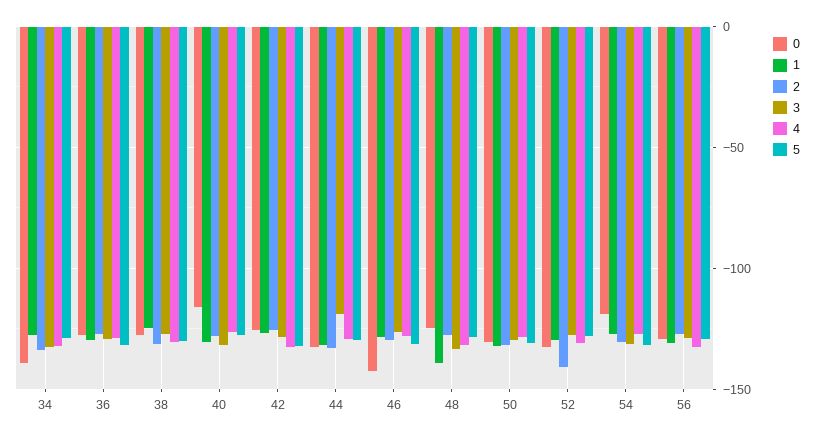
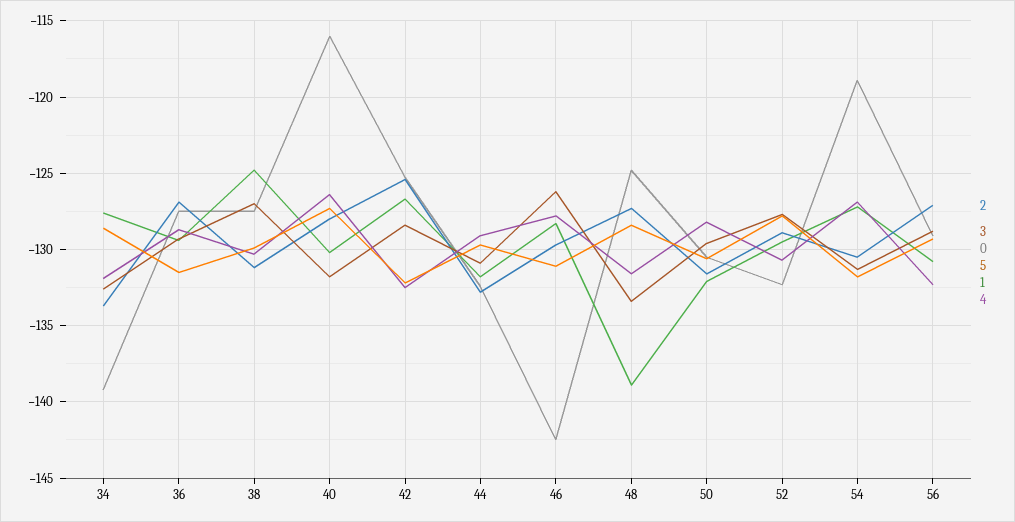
  {
    "0": {
      "34": -139,
      "36": -127.5,
      "38": -127.5,
      "40": -116,
      "42": -125.5,
      "44": -132.5,
      "46": -142.5,
      "48": -125,
      "50": -130.5,
      "52": -132.5,
      "54": -119,
      "56": -129
    },
    "1": {
      "34": -127.5,
      "36": -129.5,
      "38": -125,
      "40": -130,
      "42": -126.5,
      "44": -132,
      "46": -128.5,
      "48": -139,
      "50": -132,
      "52": -129.5,
      "54": -127,
      "56": -131
    },
    "2": {
      "34": -133.5,
      "36": -127,
      "38": -131,
      "40": -128,
      "42": -125.5,
      "44": -133,
      "46": -129.5,
      "48": -127.5,
      "50": -131.5,
-     "52": -140,
+     "52": -129,
      "54": -130.5,
      "56": -127
    },
    "3": {
      "34": -132.5,
      "36": -129.5,
      "38": -127,
      "40": -132,
      "42": -128.5,
-     "44": -120,
+     "44": -131,
      "46": -126,
      "48": -133.5,
      "50": -129.5,
      "52": -127.5,
      "54": -131.5,
      "56": -129
    },
    "4": {
      "34": -132,
      "36": -128.5,
      "38": -130.5,
      "40": -126.5,
      "42": -132.5,
      "44": -129,
      "46": -128,
      "48": -131.5,
      "50": -128,
      "52": -130.5,
      "54": -127,
      "56": -132.5
    },
    "5": {
      "34": -128.5,
      "36": -131.5,
      "38": -130,
      "40": -127.5,
      "42": -132,
      "44": -129.5,
      "46": -131,
      "48": -128.5,
      "50": -130.5,
      "52": -128,
      "54": -132,
      "56": -129.5
    }
  }

